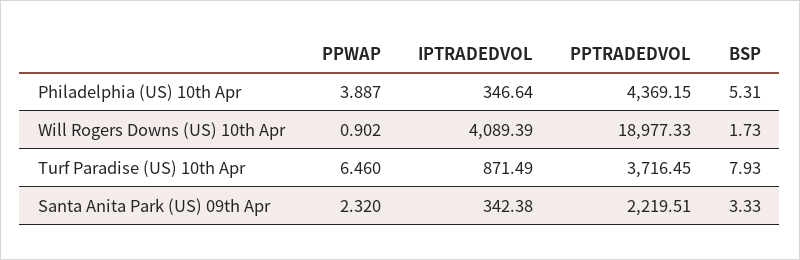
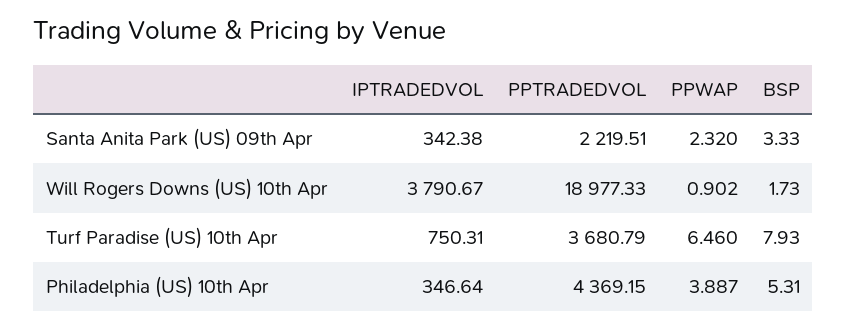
  {
    "PPWAP": {
      "Philadelphia (US) 10th Apr": 3.887,
      "Will Rogers Downs (US) 10th Apr": 0.902,
      "Turf Paradise (US) 10th Apr": 6.46,
      "Santa Anita Park (US) 09th Apr": 2.32
    },
    "IPTRADEDVOL": {
      "Philadelphia (US) 10th Apr": 346.64,
-     "Will Rogers Downs (US) 10th Apr": 4089.39,
+     "Will Rogers Downs (US) 10th Apr": 3790.67,
-     "Turf Paradise (US) 10th Apr": 871.49,
+     "Turf Paradise (US) 10th Apr": 750.31,
      "Santa Anita Park (US) 09th Apr": 342.38
    },
    "PPTRADEDVOL": {
      "Philadelphia (US) 10th Apr": 4369.15,
      "Will Rogers Downs (US) 10th Apr": 18977.33,
-     "Turf Paradise (US) 10th Apr": 3716.45,
+     "Turf Paradise (US) 10th Apr": 3680.79,
      "Santa Anita Park (US) 09th Apr": 2219.51
    },
    "BSP": {
      "Philadelphia (US) 10th Apr": 5.31,
      "Will Rogers Downs (US) 10th Apr": 1.73,
      "Turf Paradise (US) 10th Apr": 7.93,
      "Santa Anita Park (US) 09th Apr": 3.33
    }
  }

